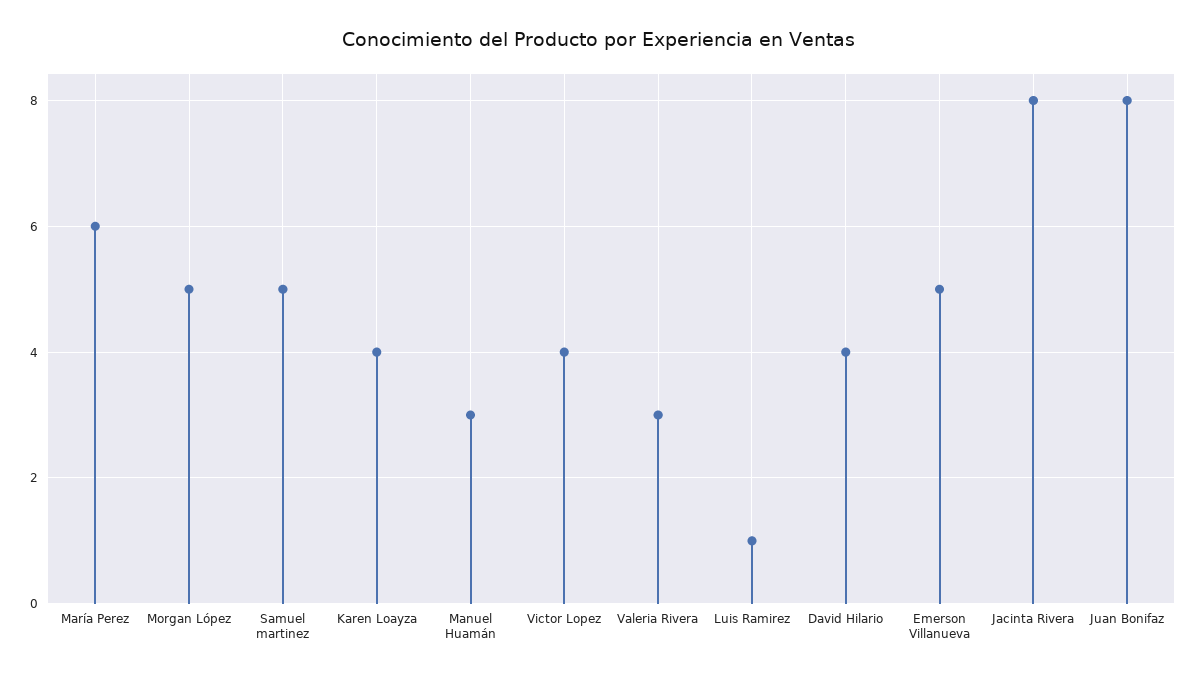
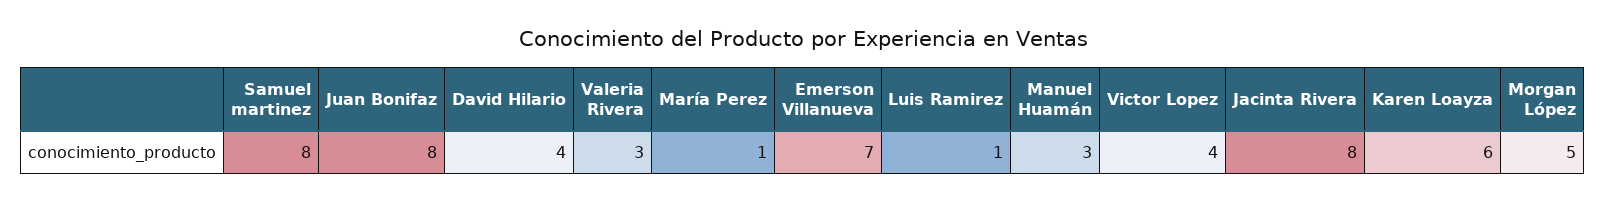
  {
-   "María Perez": 6,
+   "María Perez": 1,
    "Morgan López": 5,
-   "Samuel martinez": 5,
+   "Samuel martinez": 8,
-   "Karen Loayza": 4,
+   "Karen Loayza": 6,
    "Manuel Huamán": 3,
    "Victor Lopez": 4,
    "Valeria Rivera": 3,
    "Luis Ramirez": 1,
    "David Hilario": 4,
-   "Emerson Villanueva": 5,
+   "Emerson Villanueva": 7,
    "Jacinta Rivera": 8,
    "Juan Bonifaz": 8
  }

